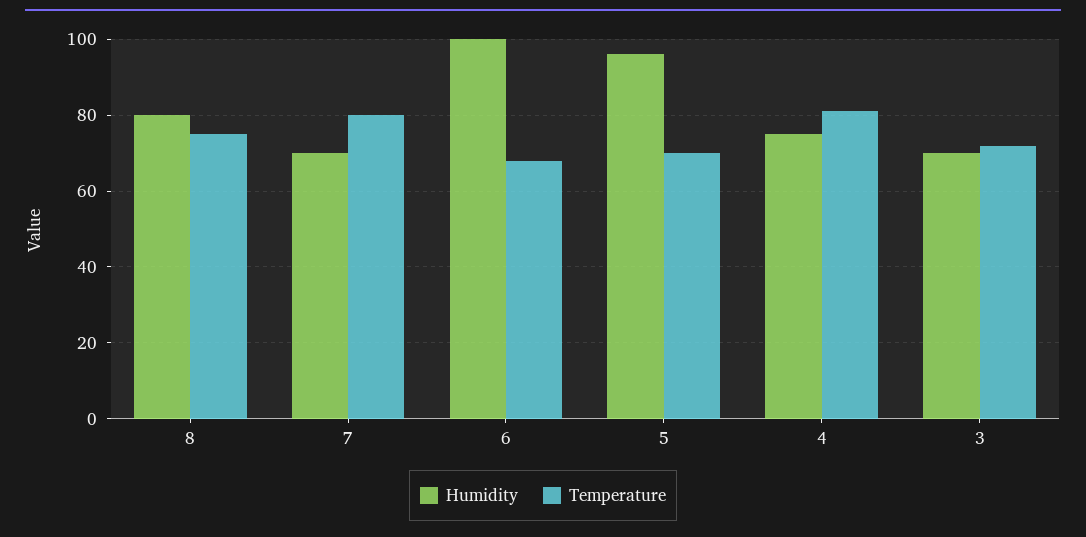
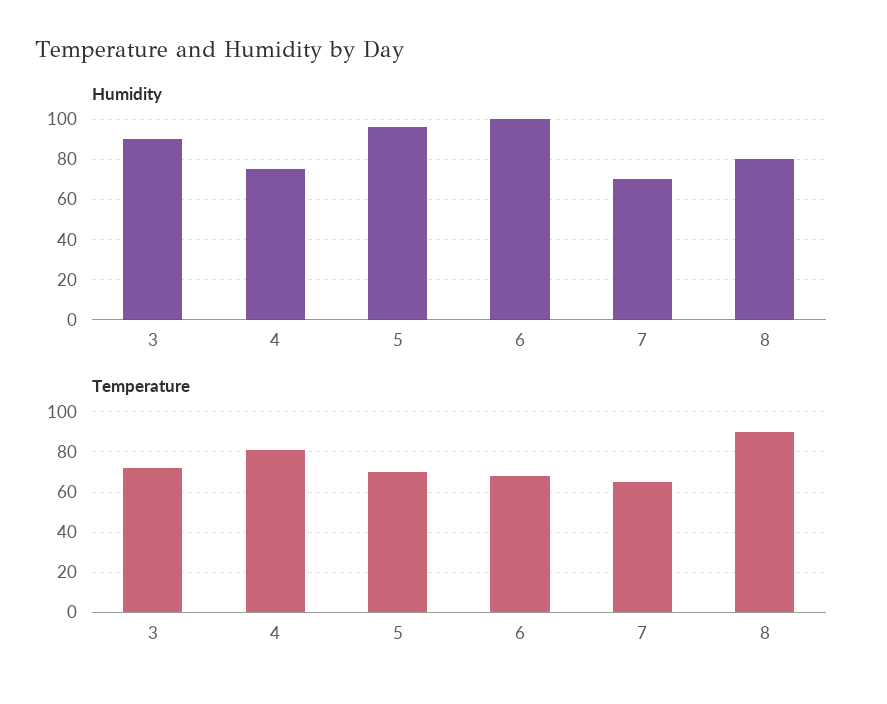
  {
    "Humidity": {
      "8": 80,
      "7": 70,
      "6": 100,
      "5": 95,
      "4": 75,
-     "3": 70
+     "3": 90
    },
    "Temperature": {
-     "8": 75,
+     "8": 90,
-     "7": 80,
+     "7": 65,
      "6": 70,
      "5": 70,
      "4": 80,
      "3": 70
    }
  }

